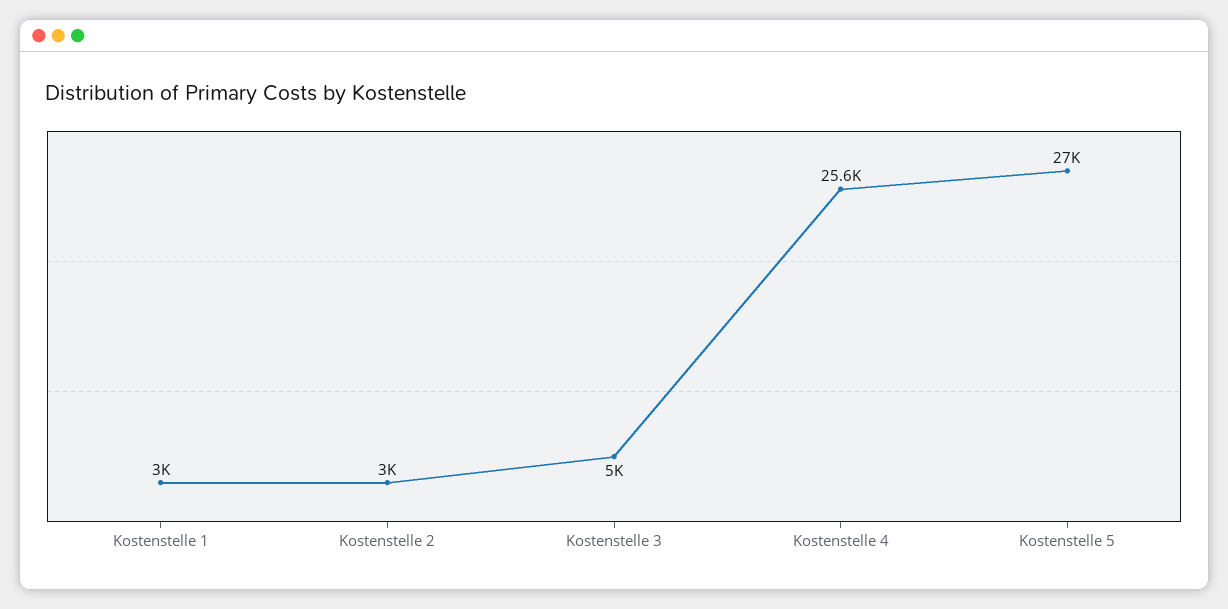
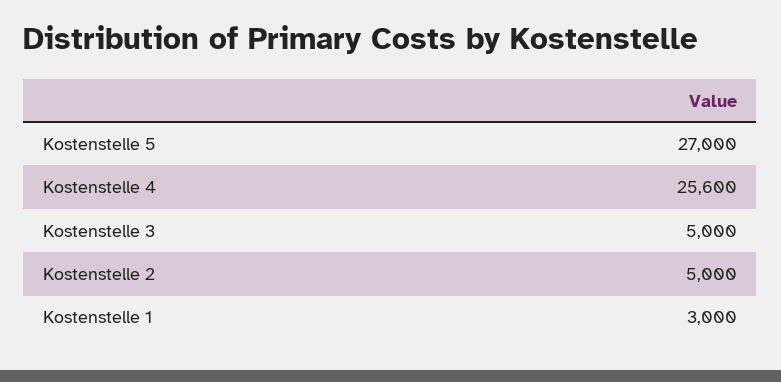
  {
    "Kostenstelle 1": 3000,
-   "Kostenstelle 2": 3000,
+   "Kostenstelle 2": 5000,
    "Kostenstelle 3": 5000,
    "Kostenstelle 4": 25600,
    "Kostenstelle 5": 27000
  }

